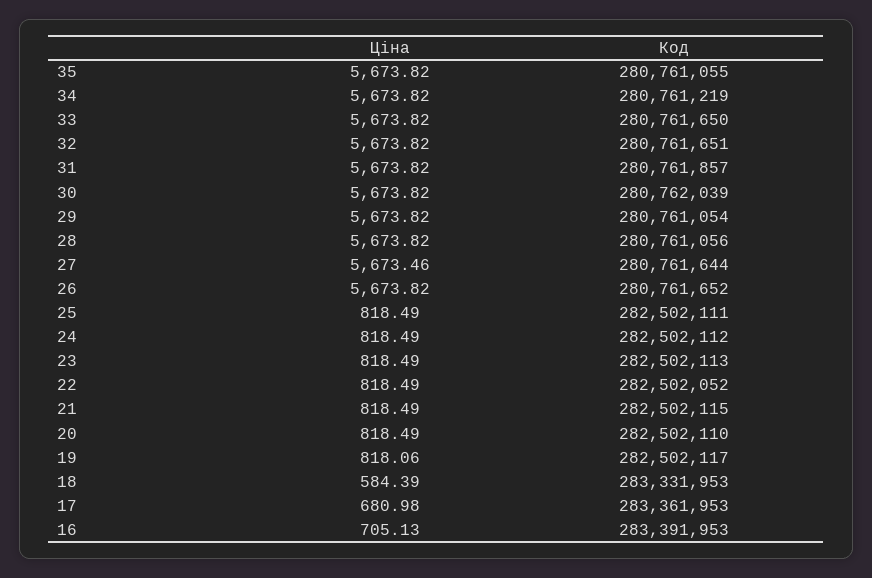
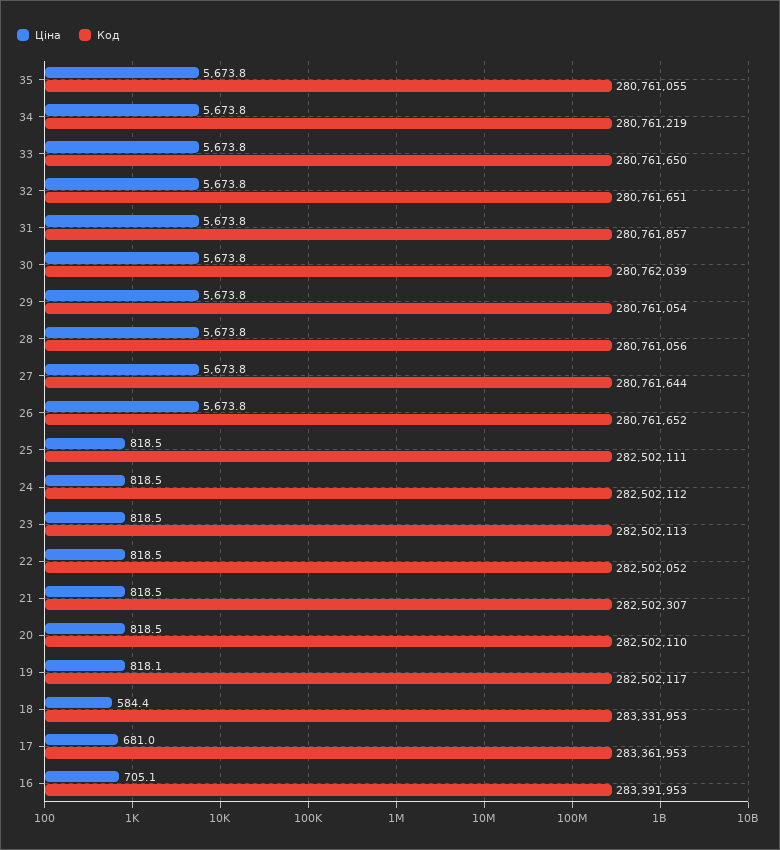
  {
    "Ціна": {
      "35": 5673.82,
      "34": 5673.82,
      "33": 5673.82,
      "32": 5673.82,
      "31": 5673.82,
      "30": 5673.82,
      "29": 5673.82,
      "28": 5673.82,
-     "27": 5673.46,
+     "27": 5673.8,
      "26": 5673.82,
      "25": 818.49,
      "24": 818.49,
      "23": 818.49,
      "22": 818.49,
      "21": 818.49,
      "20": 818.49,
      "19": 818.06,
      "18": 584.39,
      "17": 680.98,
      "16": 705.13
    },
    "Код": {
      "35": 280761055,
      "34": 280761219,
      "33": 280761650,
      "32": 280761651,
      "31": 280761857,
      "30": 280762039,
      "29": 280761054,
      "28": 280761056,
      "27": 280761644,
      "26": 280761652,
      "25": 282502111,
      "24": 282502112,
      "23": 282502113,
      "22": 282502052,
-     "21": 282502115,
+     "21": 282502307,
      "20": 282502110,
      "19": 282502117,
      "18": 283331953,
      "17": 283361953,
      "16": 283391953
    }
  }

